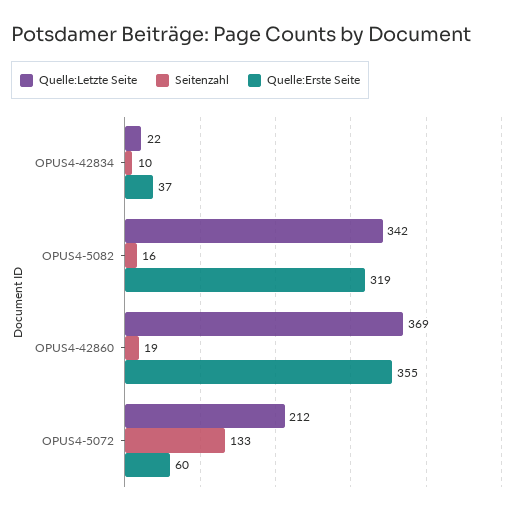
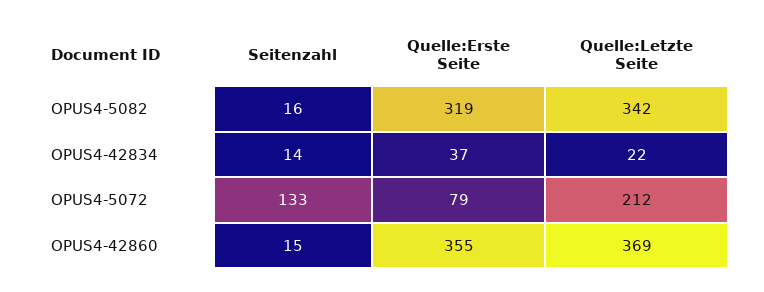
  {
    "Quelle:Letzte Seite": {
      "OPUS4-42834": 22,
      "OPUS4-5082": 342,
      "OPUS4-42860": 369,
      "OPUS4-5072": 212
    },
    "Seitenzahl": {
-     "OPUS4-42834": 10,
+     "OPUS4-42834": 14,
      "OPUS4-5082": 16,
-     "OPUS4-42860": 19,
+     "OPUS4-42860": 15,
      "OPUS4-5072": 133
    },
    "Quelle:Erste Seite": {
      "OPUS4-42834": 37,
      "OPUS4-5082": 319,
      "OPUS4-42860": 355,
-     "OPUS4-5072": 60
+     "OPUS4-5072": 79
    }
  }

